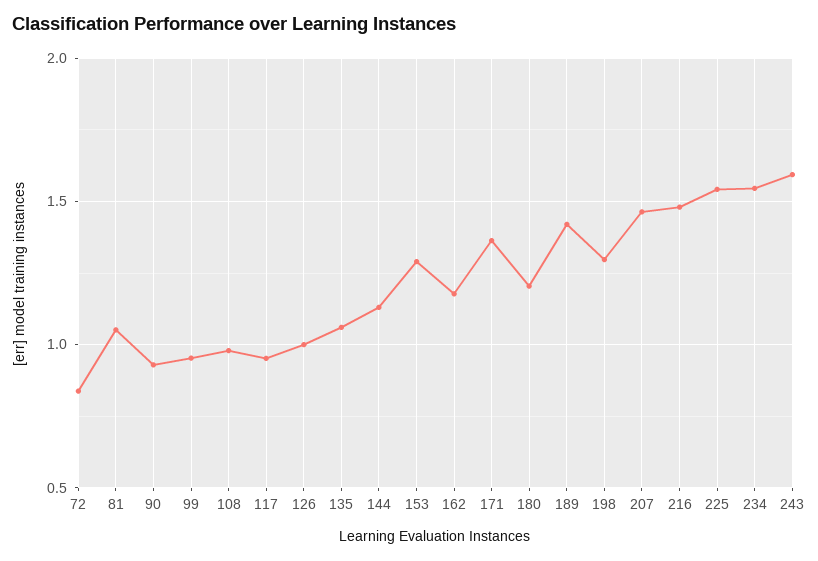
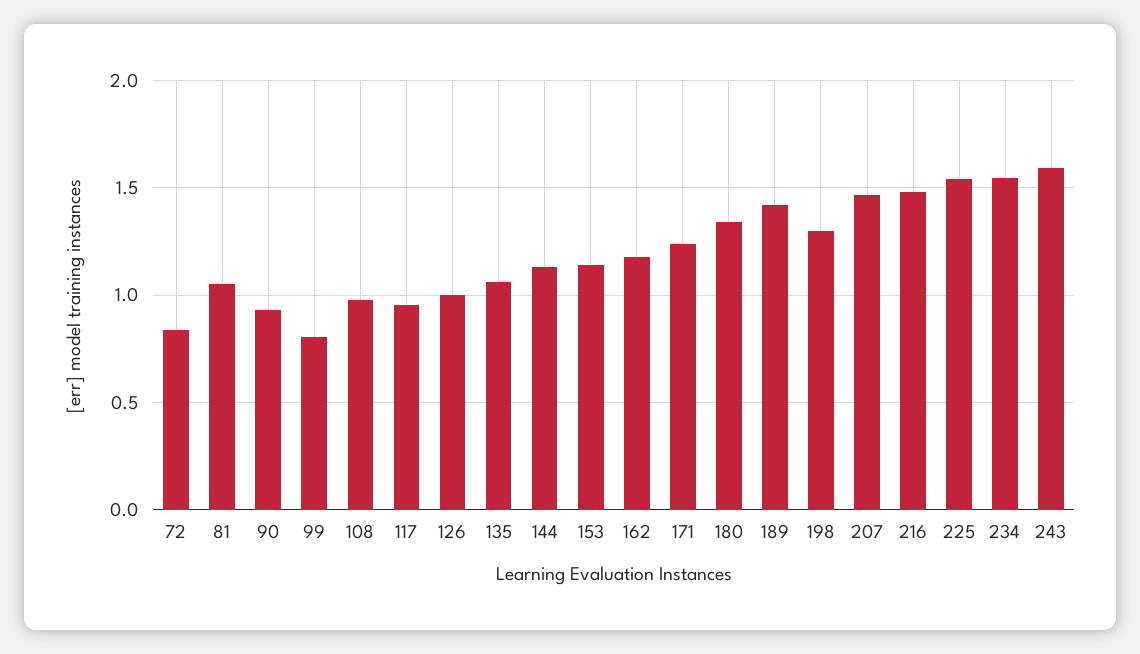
  {
    "72": 0.85,
    "81": 1.05,
    "90": 0.95,
-   "99": 0.95,
+   "99": 0.8,
    "108": 1,
    "117": 0.95,
    "126": 1,
    "135": 1.05,
    "144": 1.15,
-   "153": 1.3,
+   "153": 1.15,
    "162": 1.2,
-   "171": 1.35,
+   "171": 1.25,
-   "180": 1.2,
+   "180": 1.35,
    "189": 1.4,
    "198": 1.3,
    "207": 1.45,
    "216": 1.5,
    "225": 1.55,
    "234": 1.55,
    "243": 1.6
  }

